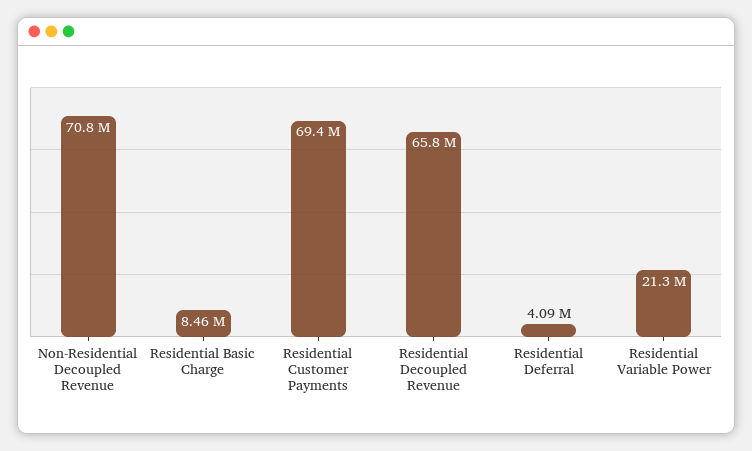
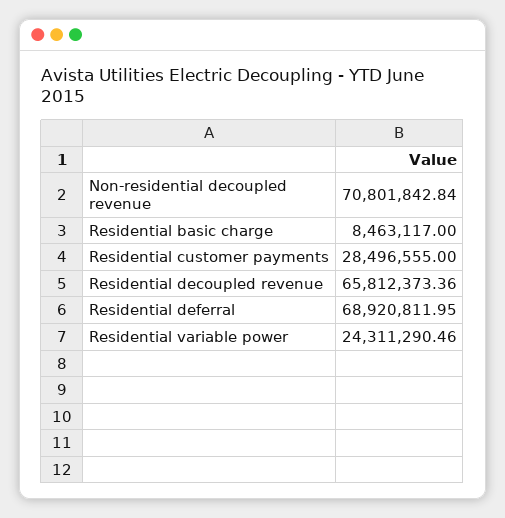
  {
    "Non-Residential Decoupled Revenue": 70801842.84,
    "Residential Basic Charge": 8463117,
-   "Residential Customer Payments": 69400000,
+   "Residential Customer Payments": 28496555,
    "Residential Decoupled Revenue": 65812373.36,
-   "Residential Deferral": 4090000,
+   "Residential Deferral": 68920811.95,
-   "Residential Variable Power": 21300000
+   "Residential Variable Power": 24311290.46
  }

